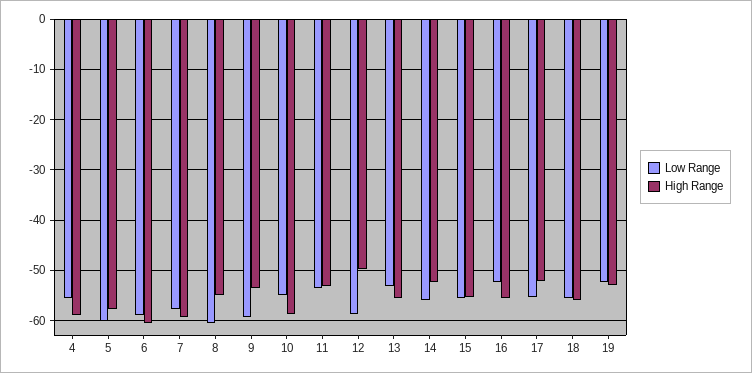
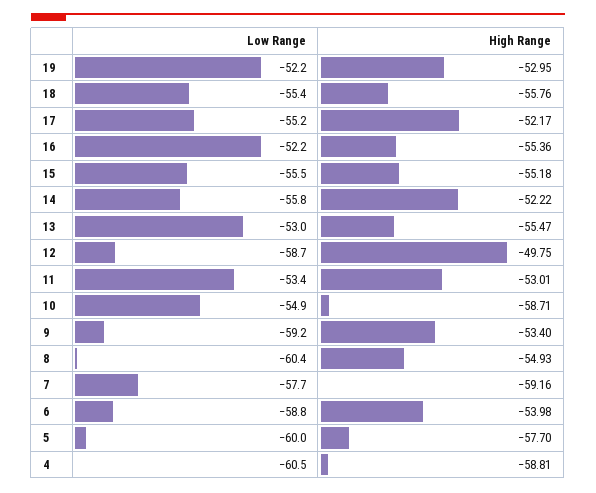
  {
    "Low Range": {
-     "4": -56,
+     "4": -60.5,
      "5": -60,
      "6": -58.8,
      "7": -57.7,
      "8": -60.4,
      "9": -59.2,
      "10": -54.9,
      "11": -53.4,
      "12": -58.7,
      "13": -53,
      "14": -55.8,
      "15": -55.5,
      "16": -52.2,
      "17": -55.2,
      "18": -55.4,
      "19": -52.2
    },
    "High Range": {
      "4": -58.81,
      "5": -57.7,
-     "6": -60,
+     "6": -53.98,
      "7": -59.16,
      "8": -54.93,
      "9": -53.4,
      "10": -58.71,
      "11": -53.01,
      "12": -49.75,
      "13": -55.47,
      "14": -52.22,
      "15": -55.18,
      "16": -55.36,
      "17": -52.17,
      "18": -55.76,
      "19": -52.95
    }
  }

